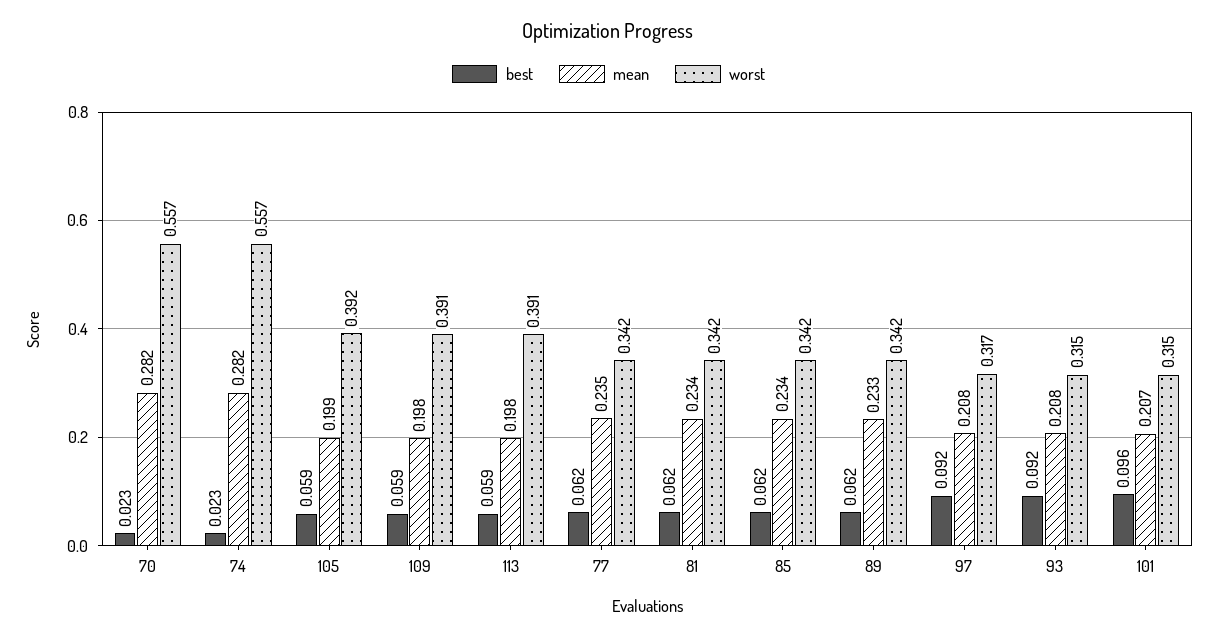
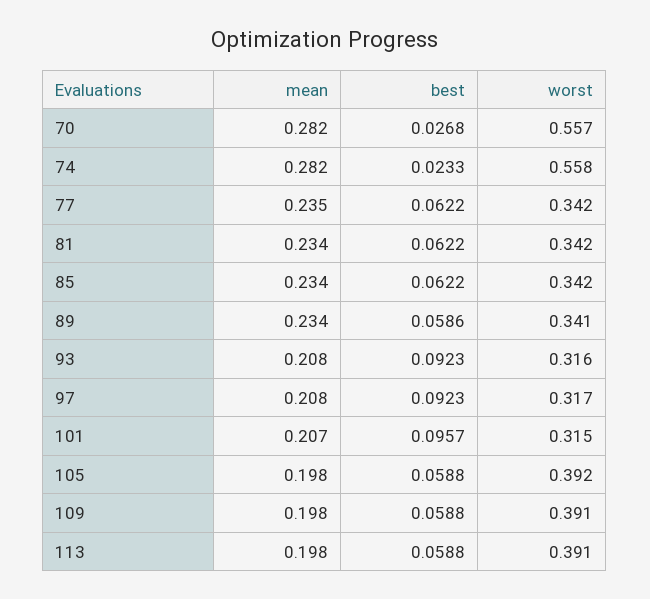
  {
    "best": {
-     "70": 0.023,
+     "70": 0.0268,
      "74": 0.0233,
      "105": 0.0588,
      "109": 0.0588,
      "113": 0.0588,
      "77": 0.0622,
      "81": 0.0622,
      "85": 0.0622,
-     "89": 0.062,
+     "89": 0.0586,
      "97": 0.0923,
      "93": 0.0923,
      "101": 0.0957
    },
    "mean": {
      "70": 0.282,
      "74": 0.282,
-     "105": 0.199,
+     "105": 0.198,
      "109": 0.198,
      "113": 0.198,
      "77": 0.235,
      "81": 0.234,
      "85": 0.234,
-     "89": 0.233,
+     "89": 0.234,
      "97": 0.208,
      "93": 0.208,
      "101": 0.207
    },
    "worst": {
      "70": 0.557,
-     "74": 0.557,
+     "74": 0.558,
      "105": 0.392,
      "109": 0.391,
      "113": 0.391,
      "77": 0.342,
      "81": 0.342,
      "85": 0.342,
-     "89": 0.342,
+     "89": 0.341,
      "97": 0.317,
-     "93": 0.315,
+     "93": 0.316,
      "101": 0.315
    }
  }

